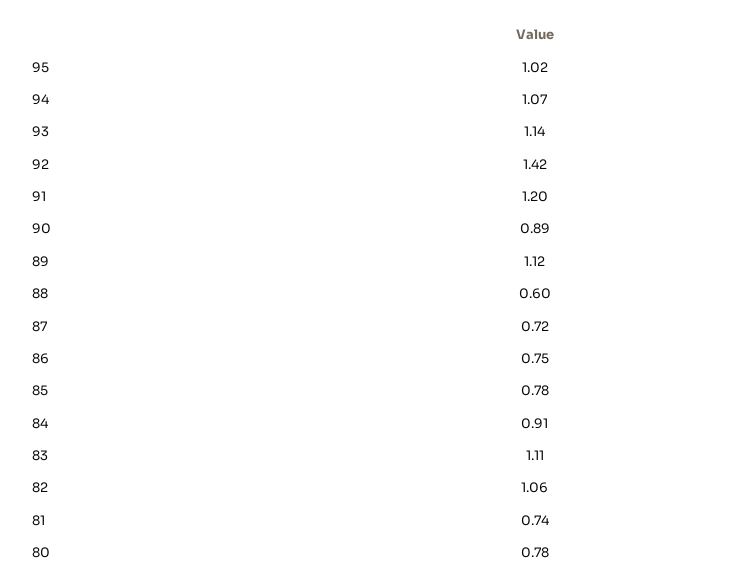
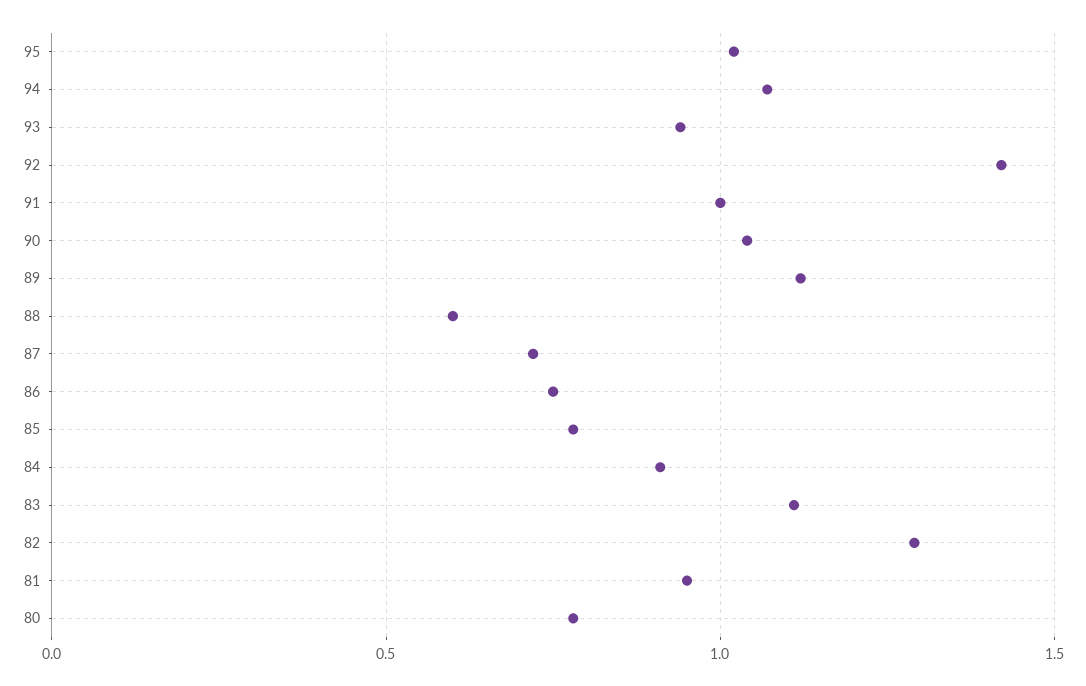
  {
    "95": 1.02,
    "94": 1.07,
-   "93": 1.14,
+   "93": 0.95,
    "92": 1.42,
-   "91": 1.2,
+   "91": 1,
-   "90": 0.89,
+   "90": 1.05,
    "89": 1.12,
    "88": 0.6,
    "87": 0.72,
    "86": 0.75,
    "85": 0.78,
    "84": 0.91,
    "83": 1.11,
-   "82": 1.06,
+   "82": 1.3,
-   "81": 0.74,
+   "81": 0.95,
    "80": 0.78
  }

